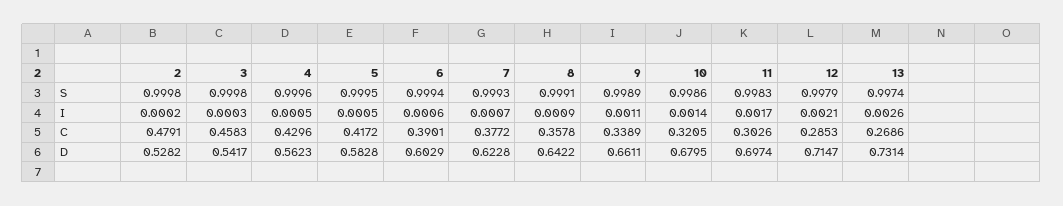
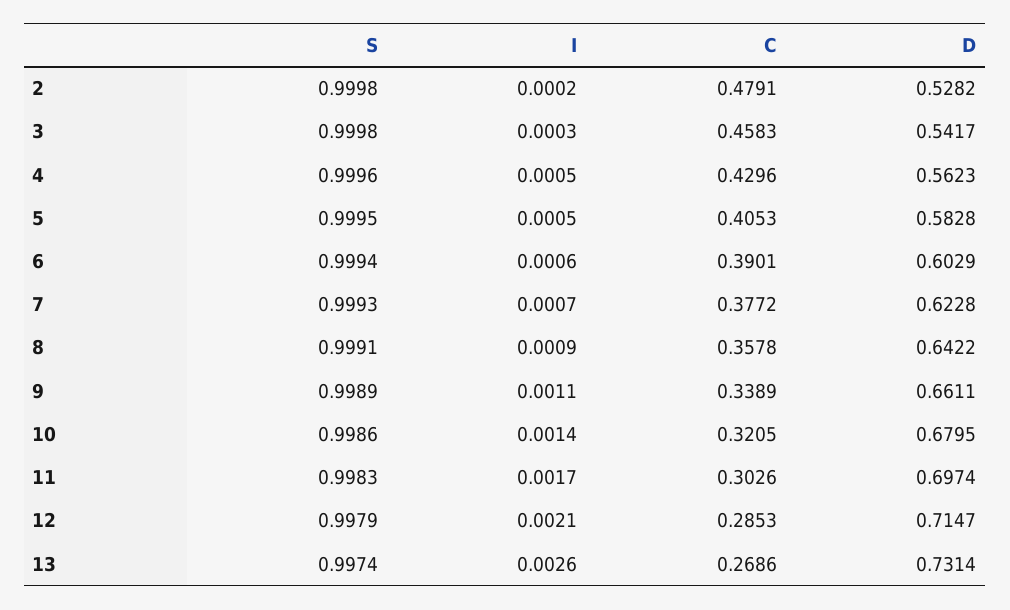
  {
    "2": {
      "S": 0.9998,
      "I": 0.0002,
      "C": 0.4791,
      "D": 0.5282
    },
    "3": {
      "S": 0.9998,
      "I": 0.0003,
      "C": 0.4583,
      "D": 0.5417
    },
    "4": {
      "S": 0.9996,
      "I": 0.0005,
      "C": 0.4296,
      "D": 0.5623
    },
    "5": {
      "S": 0.9995,
      "I": 0.0005,
-     "C": 0.4172,
+     "C": 0.4053,
      "D": 0.5828
    },
    "6": {
      "S": 0.9994,
      "I": 0.0006,
      "C": 0.3901,
      "D": 0.6029
    },
    "7": {
      "S": 0.9993,
      "I": 0.0007,
      "C": 0.3772,
      "D": 0.6228
    },
    "8": {
      "S": 0.9991,
      "I": 0.0009,
      "C": 0.3578,
      "D": 0.6422
    },
    "9": {
      "S": 0.9989,
      "I": 0.0011,
      "C": 0.3389,
      "D": 0.6611
    },
    "10": {
      "S": 0.9986,
      "I": 0.0014,
      "C": 0.3205,
      "D": 0.6795
    },
    "11": {
      "S": 0.9983,
      "I": 0.0017,
      "C": 0.3026,
      "D": 0.6974
    },
    "12": {
      "S": 0.9979,
      "I": 0.0021,
      "C": 0.2853,
      "D": 0.7147
    },
    "13": {
      "S": 0.9974,
      "I": 0.0026,
      "C": 0.2686,
      "D": 0.7314
    }
  }

